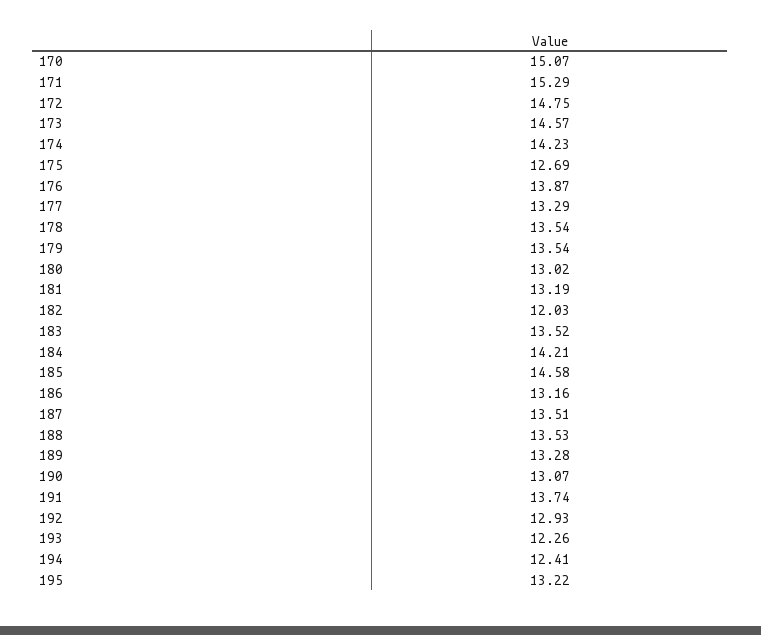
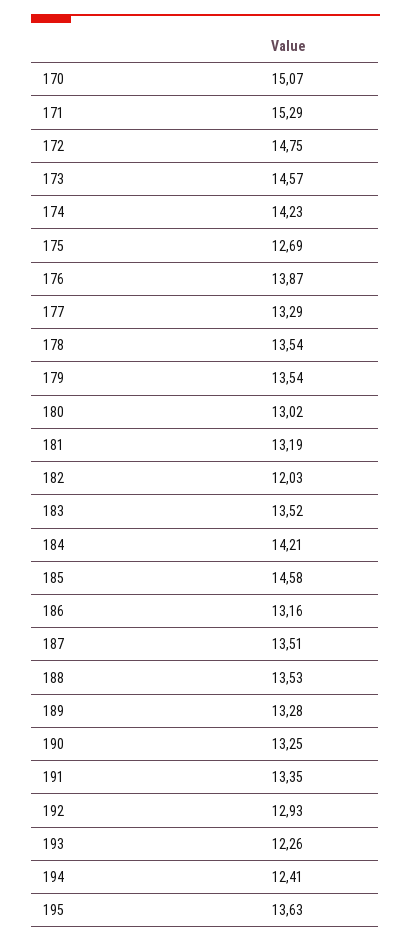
  {
    "170": 15.07,
    "171": 15.29,
    "172": 14.75,
    "173": 14.57,
    "174": 14.23,
    "175": 12.69,
    "176": 13.87,
    "177": 13.29,
    "178": 13.54,
    "179": 13.54,
    "180": 13.02,
    "181": 13.19,
    "182": 12.03,
    "183": 13.52,
    "184": 14.21,
    "185": 14.58,
    "186": 13.16,
    "187": 13.51,
    "188": 13.53,
    "189": 13.28,
-   "190": 13.07,
+   "190": 13.25,
-   "191": 13.74,
+   "191": 13.35,
    "192": 12.93,
    "193": 12.26,
    "194": 12.41,
-   "195": 13.22
+   "195": 13.63
  }

